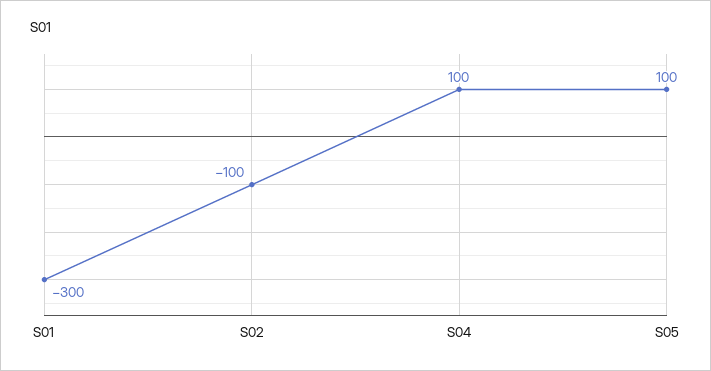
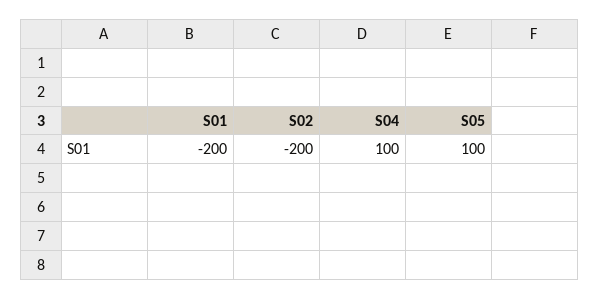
  {
-   "S01": -300,
+   "S01": -200,
-   "S02": -100,
+   "S02": -200,
    "S04": 100,
    "S05": 100
  }

